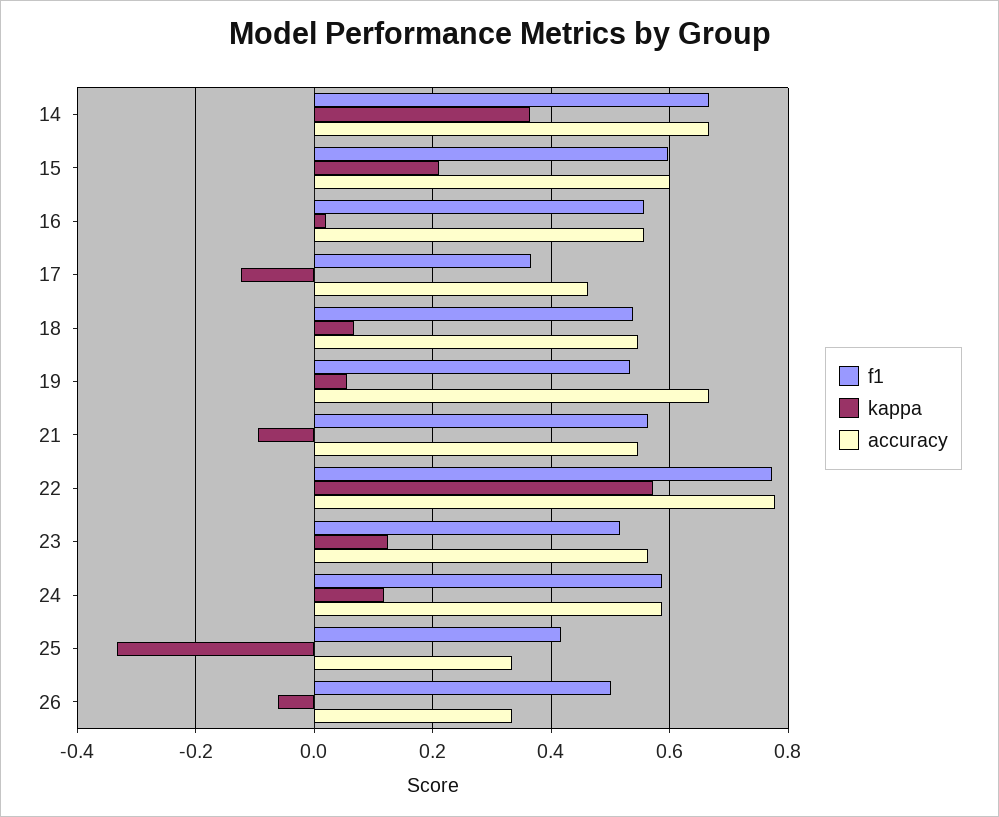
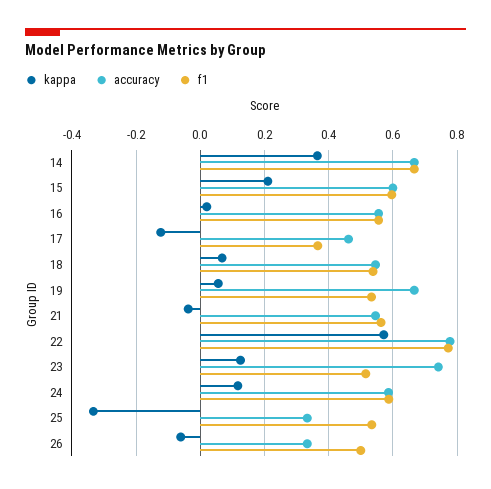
  {
    "f1": {
      "14": 0.66,
      "15": 0.6,
      "16": 0.56,
      "17": 0.36,
      "18": 0.54,
      "19": 0.54,
      "21": 0.56,
      "22": 0.78,
      "23": 0.52,
      "24": 0.58,
-     "25": 0.42,
+     "25": 0.54,
      "26": 0.5
    },
    "kappa": {
      "14": 0.36,
      "15": 0.22,
      "16": 0.02,
      "17": -0.12,
      "18": 0.06,
      "19": 0.06,
-     "21": -0.1,
+     "21": -0.04,
      "22": 0.58,
      "23": 0.12,
      "24": 0.12,
      "25": -0.34,
      "26": -0.06
    },
    "accuracy": {
      "14": 0.66,
      "15": 0.6,
      "16": 0.56,
      "17": 0.46,
      "18": 0.54,
      "19": 0.66,
      "21": 0.54,
      "22": 0.78,
-     "23": 0.56,
+     "23": 0.74,
      "24": 0.58,
      "25": 0.34,
      "26": 0.34
    }
  }

